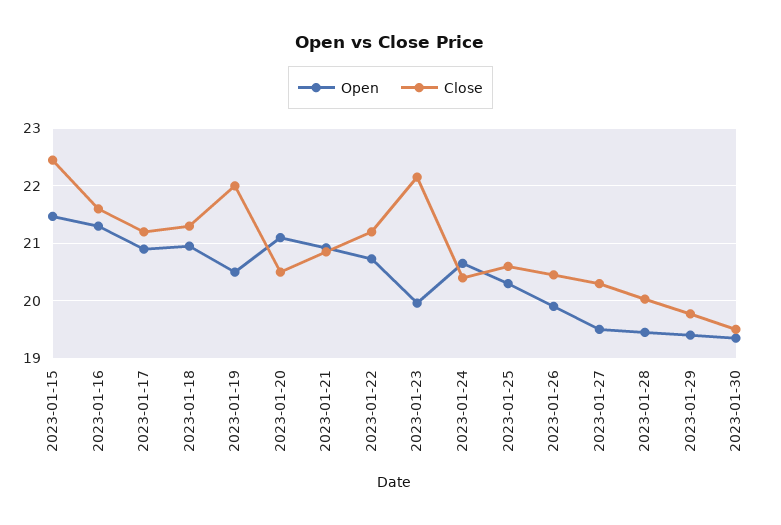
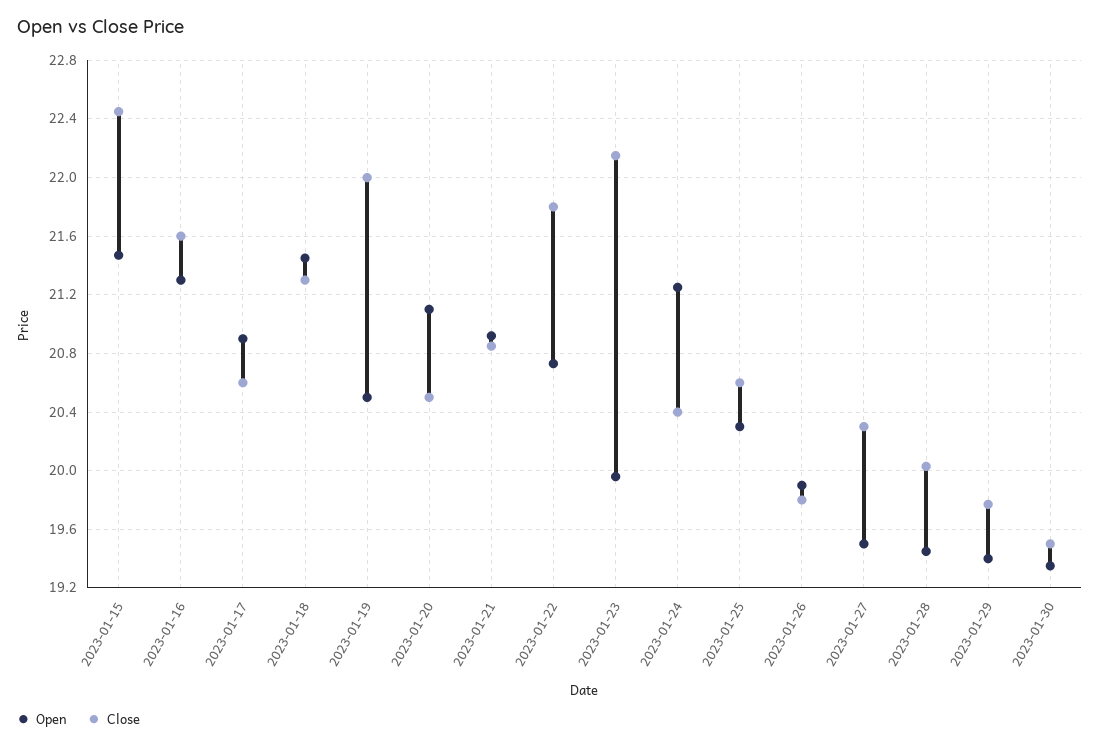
  {
    "Open": {
      "2023-01-15": 21.45,
      "2023-01-16": 21.3,
      "2023-01-17": 20.9,
-     "2023-01-18": 21,
+     "2023-01-18": 21.45,
      "2023-01-19": 20.5,
      "2023-01-20": 21.1,
      "2023-01-21": 20.9,
      "2023-01-22": 20.75,
      "2023-01-23": 19.95,
-     "2023-01-24": 20.6,
+     "2023-01-24": 21.25,
      "2023-01-25": 20.3,
      "2023-01-26": 19.9,
      "2023-01-27": 19.5,
      "2023-01-28": 19.45,
      "2023-01-29": 19.4,
      "2023-01-30": 19.35
    },
    "Close": {
      "2023-01-15": 22.45,
      "2023-01-16": 21.6,
-     "2023-01-17": 21.2,
+     "2023-01-17": 20.6,
      "2023-01-18": 21.3,
      "2023-01-19": 22,
      "2023-01-20": 20.5,
      "2023-01-21": 20.85,
-     "2023-01-22": 21.2,
+     "2023-01-22": 21.8,
      "2023-01-23": 22.15,
      "2023-01-24": 20.4,
      "2023-01-25": 20.6,
-     "2023-01-26": 20.4,
+     "2023-01-26": 19.8,
      "2023-01-27": 20.3,
      "2023-01-28": 20.05,
      "2023-01-29": 19.75,
      "2023-01-30": 19.5
    }
  }

